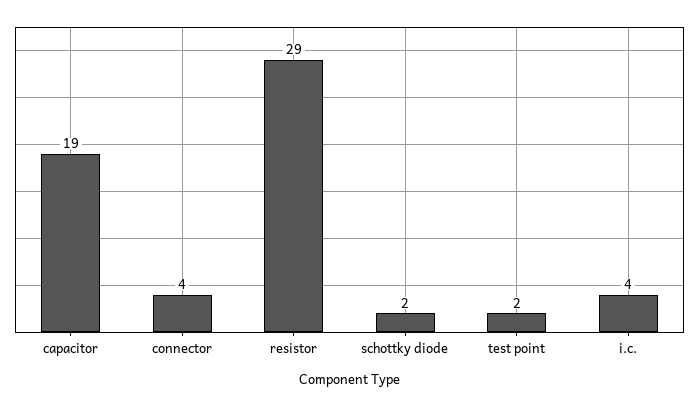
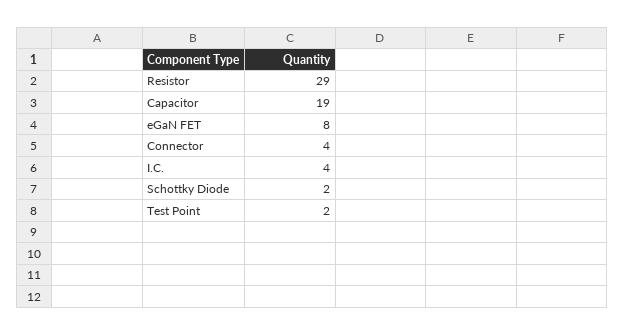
  {
    "capacitor": 19,
    "connector": 4,
    "resistor": 29,
    "schottky diode": 2,
    "test point": 2,
-   "i.c.": 4
+   "i.c.": 4,
+   "eGaN FET": 8
  }

